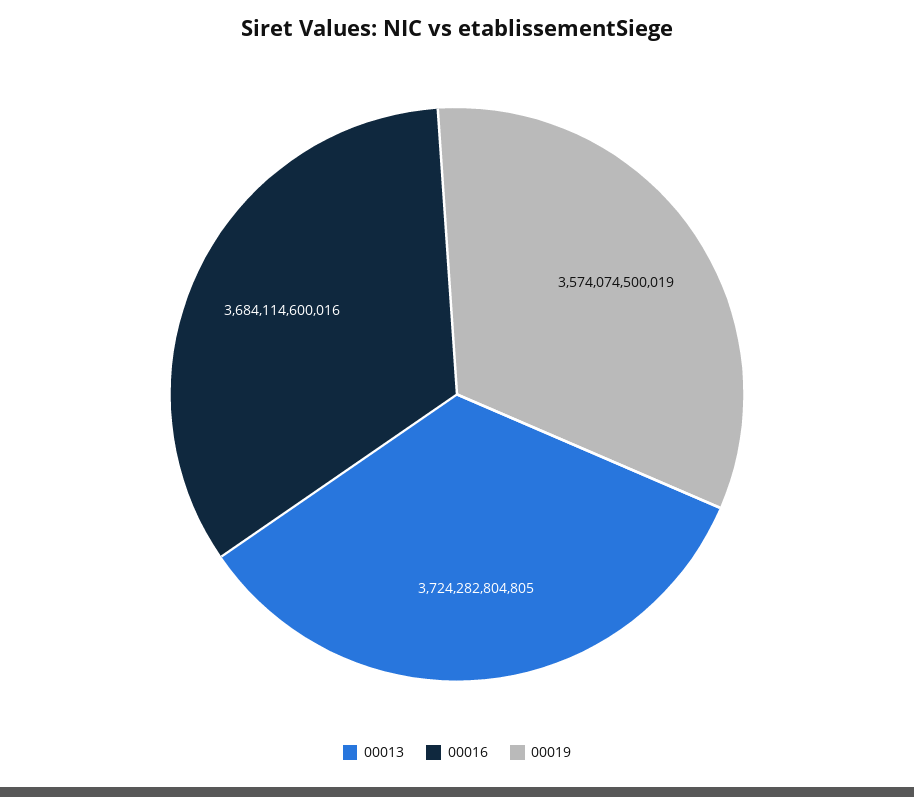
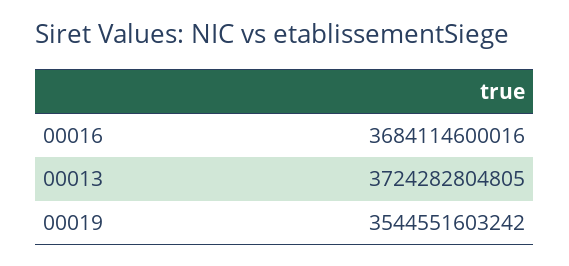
  {
    "00013": 3724282804805,
    "00016": 3684114600016,
-   "00019": 3574074500019
+   "00019": 3544551603242
  }

